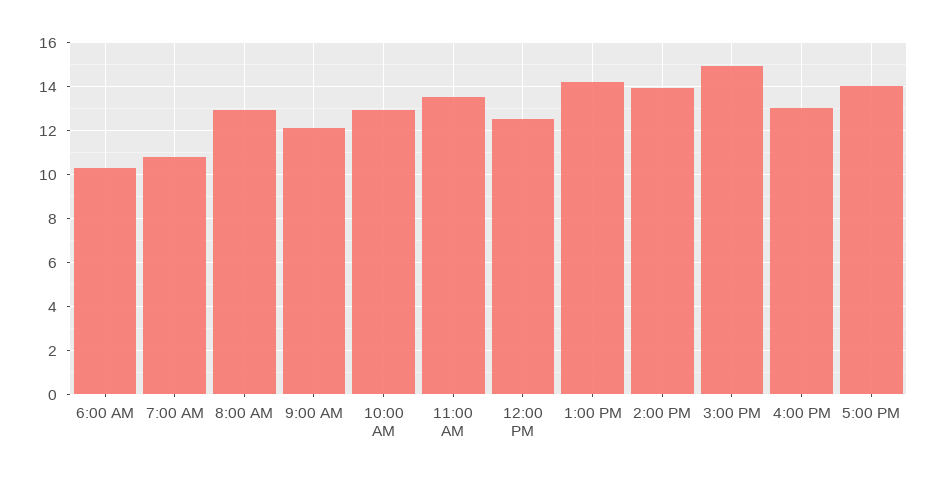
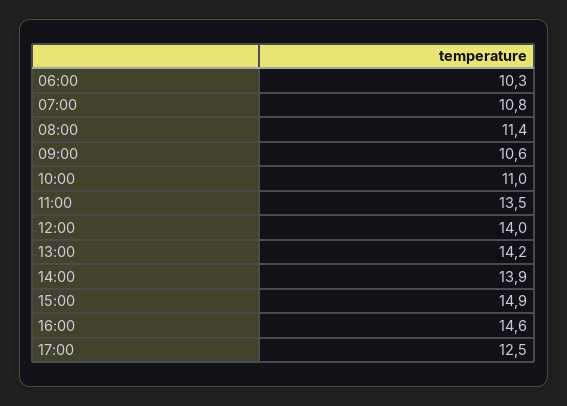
  {
    "6:00 AM": 10.3,
    "7:00 AM": 10.8,
-   "8:00 AM": 13,
+   "8:00 AM": 11.4,
-   "9:00 AM": 12,
+   "9:00 AM": 10.6,
-   "10:00 AM": 13,
+   "10:00 AM": 11,
    "11:00 AM": 13.5,
-   "12:00 PM": 12.5,
+   "12:00 PM": 14,
    "1:00 PM": 14.2,
    "2:00 PM": 13.9,
    "3:00 PM": 14.9,
-   "4:00 PM": 13,
+   "4:00 PM": 14.6,
-   "5:00 PM": 14
+   "5:00 PM": 12.5
  }

